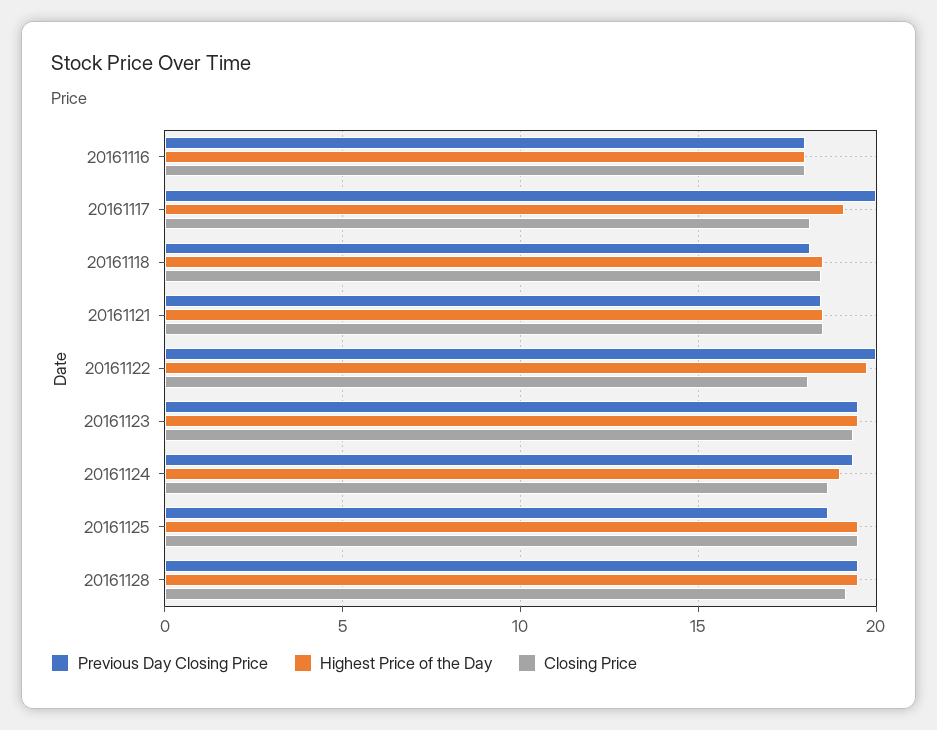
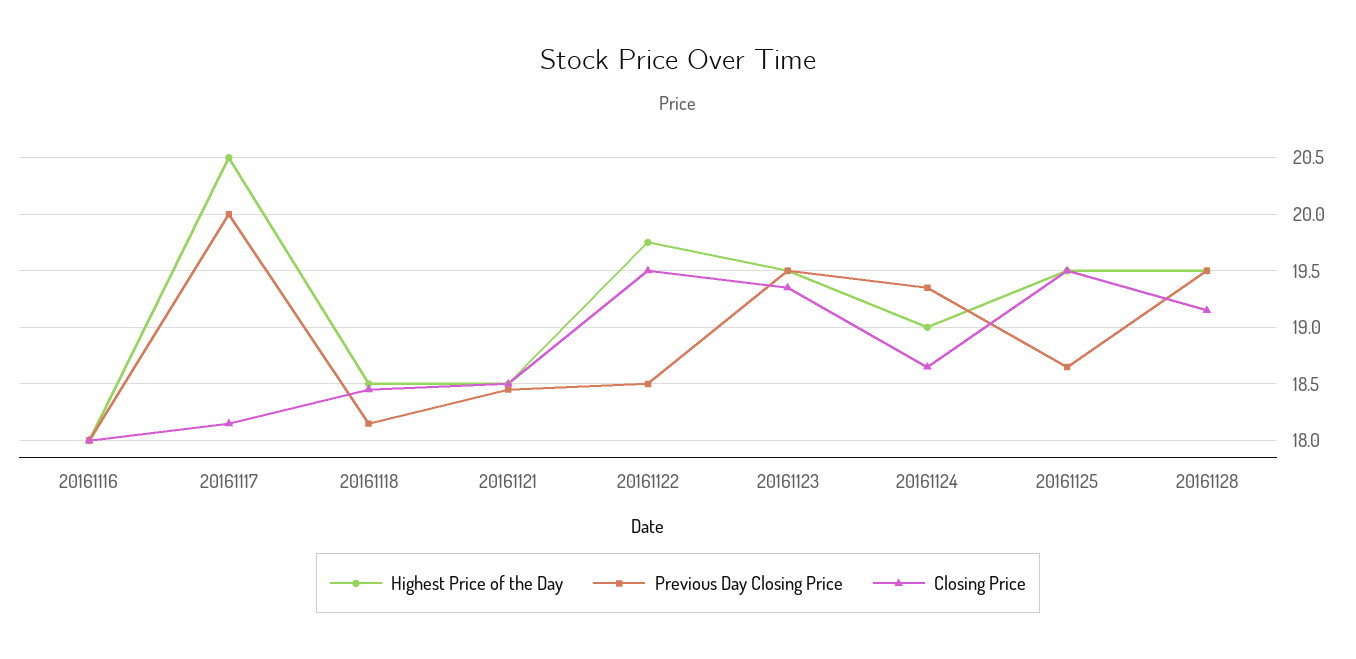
  {
    "Previous Day Closing Price": {
      "20161116": 18,
      "20161117": 20,
      "20161118": 18.2,
      "20161121": 18.5,
-     "20161122": 20,
+     "20161122": 18.5,
      "20161123": 19.5,
      "20161124": 19.4,
      "20161125": 18.7,
      "20161128": 19.5
    },
    "Highest Price of the Day": {
      "20161116": 18,
-     "20161117": 19,
+     "20161117": 20.5,
      "20161118": 18.5,
      "20161121": 18.5,
      "20161122": 19.8,
      "20161123": 19.5,
      "20161124": 19,
      "20161125": 19.5,
      "20161128": 19.5
    },
    "Closing Price": {
      "20161116": 18,
      "20161117": 18.2,
      "20161118": 18.5,
      "20161121": 18.5,
-     "20161122": 18,
+     "20161122": 19.5,
      "20161123": 19.4,
      "20161124": 18.7,
      "20161125": 19.5,
      "20161128": 19.2
    }
  }

